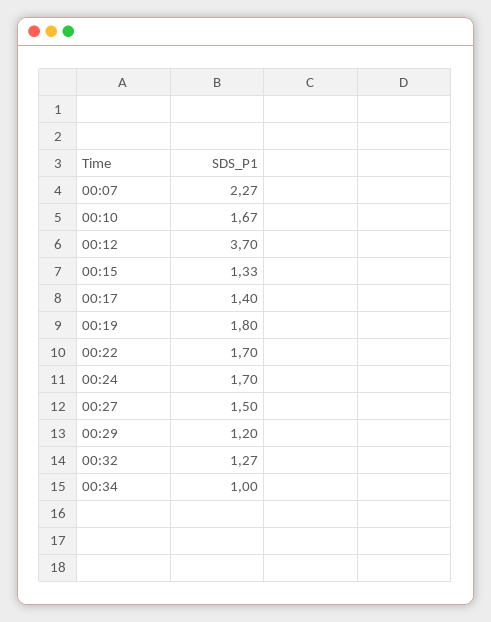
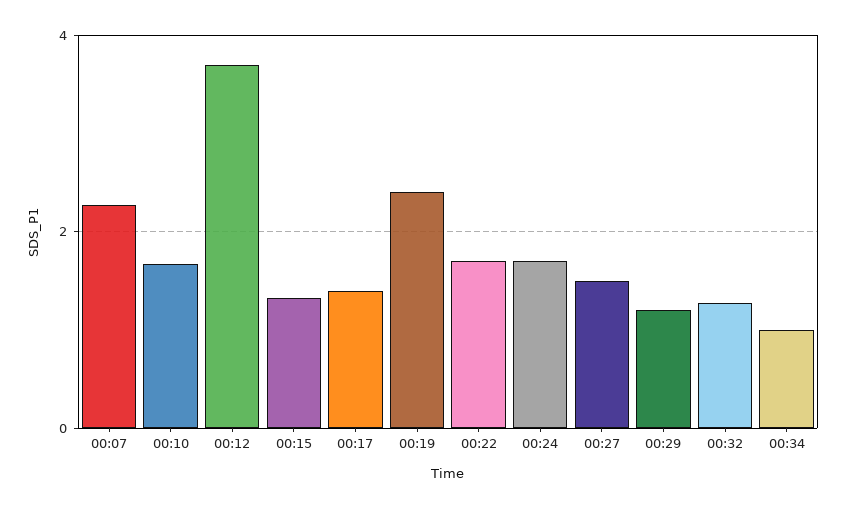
  {
    "00:07": 2.27,
    "00:10": 1.67,
    "00:12": 3.7,
    "00:15": 1.33,
    "00:17": 1.4,
-   "00:19": 1.8,
+   "00:19": 2.4,
    "00:22": 1.7,
    "00:24": 1.7,
    "00:27": 1.5,
    "00:29": 1.2,
    "00:32": 1.27,
    "00:34": 1
  }

